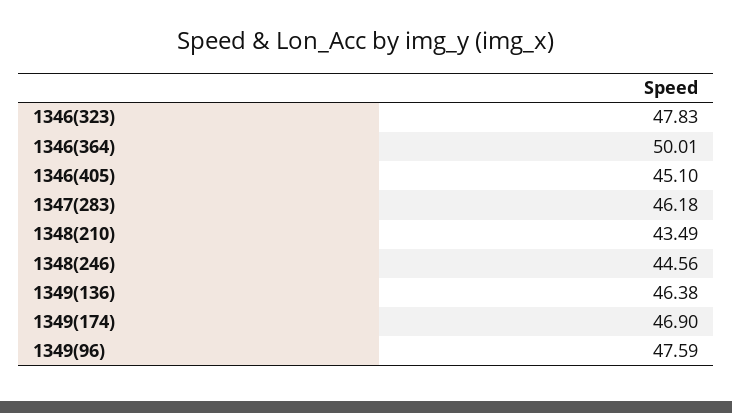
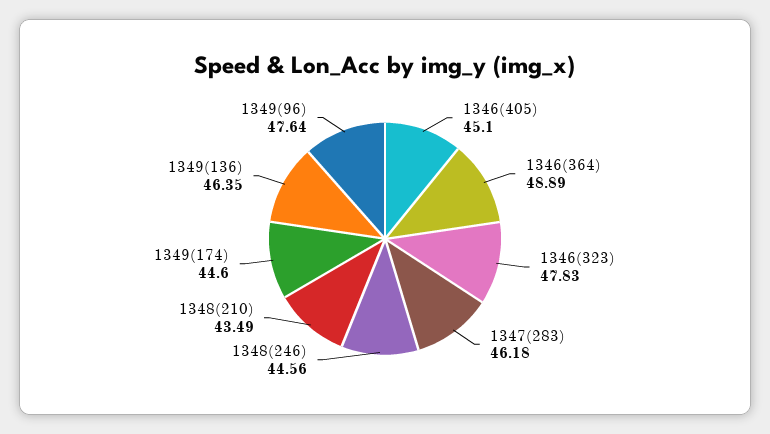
  {
    "1346(323)": 47.83,
-   "1346(364)": 50.01,
+   "1346(364)": 48.89,
    "1346(405)": 45.1,
    "1347(283)": 46.18,
    "1348(210)": 43.49,
    "1348(246)": 44.56,
-   "1349(136)": 46.38,
+   "1349(136)": 46.35,
-   "1349(174)": 46.9,
+   "1349(174)": 44.6,
-   "1349(96)": 47.59
+   "1349(96)": 47.64
  }

